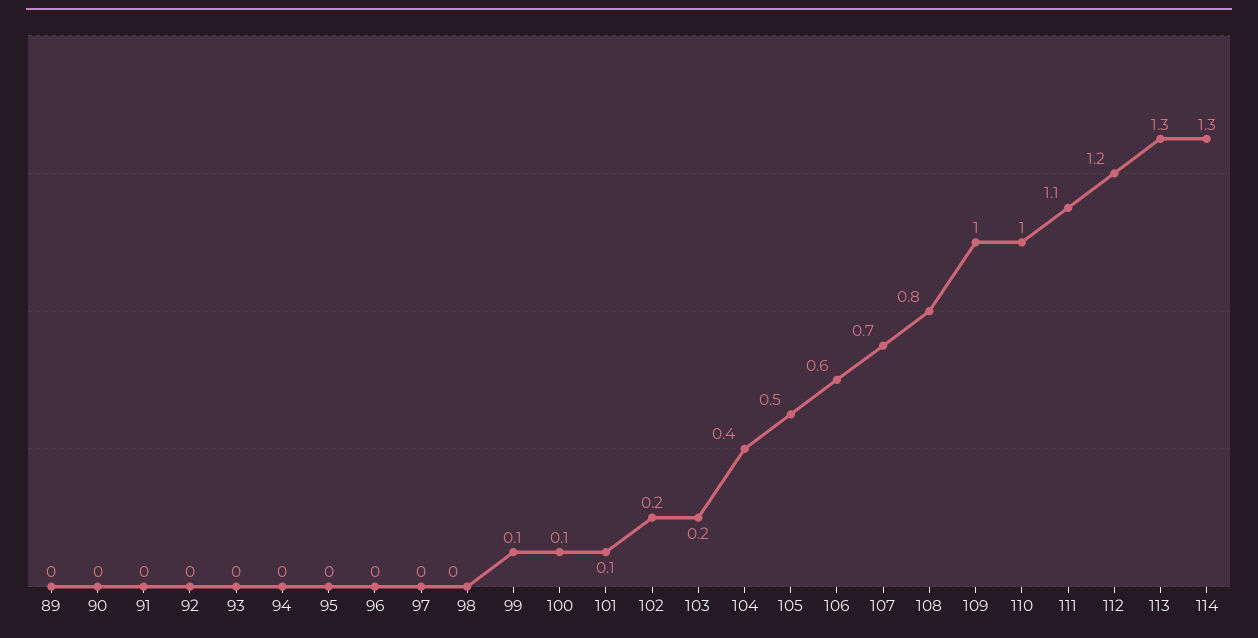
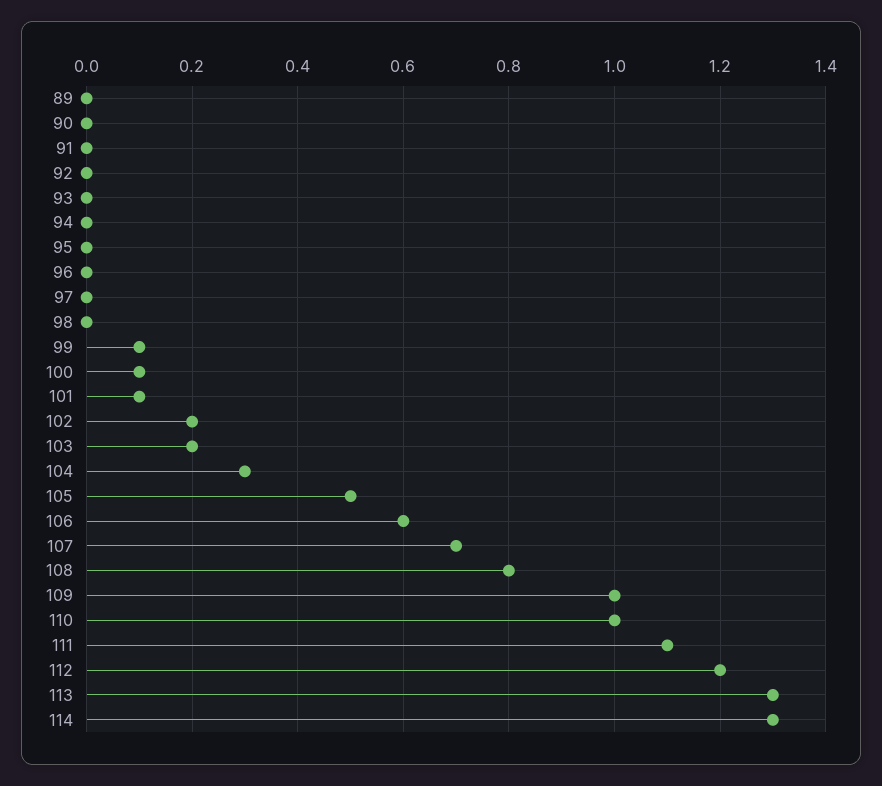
  {
    "89": 0,
    "90": 0,
    "91": 0,
    "92": 0,
    "93": 0,
    "94": 0,
    "95": 0,
    "96": 0,
    "97": 0,
    "98": 0,
    "99": 0.1,
    "100": 0.1,
    "101": 0.1,
    "102": 0.2,
    "103": 0.2,
-   "104": 0.4,
+   "104": 0.3,
    "105": 0.5,
    "106": 0.6,
    "107": 0.7,
    "108": 0.8,
    "109": 1,
    "110": 1,
    "111": 1.1,
    "112": 1.2,
    "113": 1.3,
    "114": 1.3
  }

